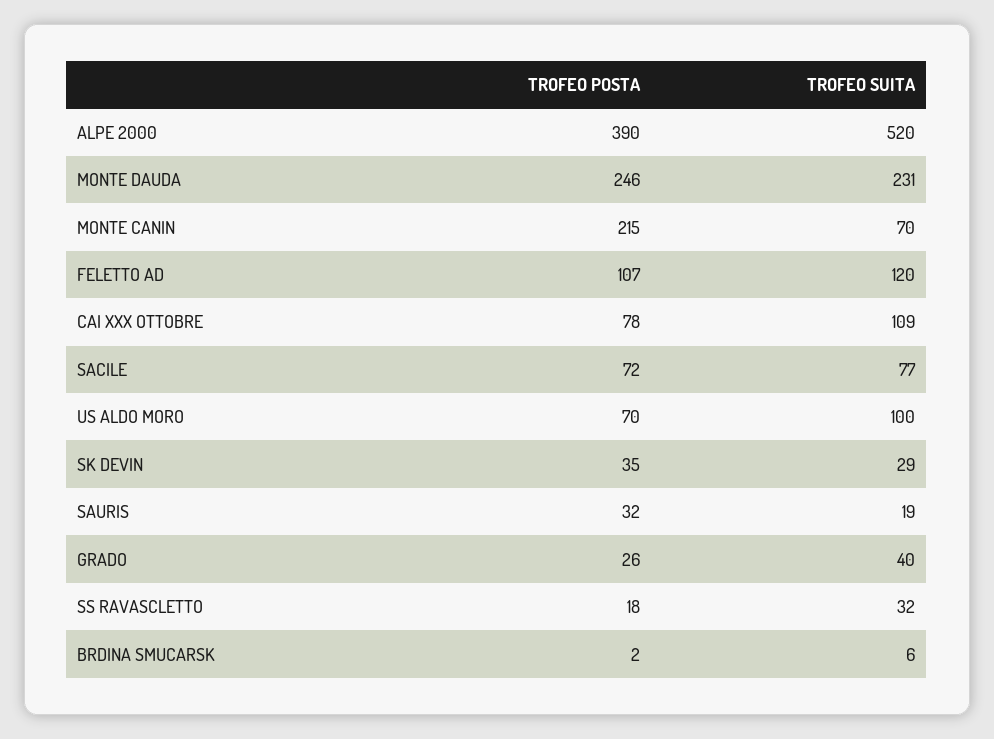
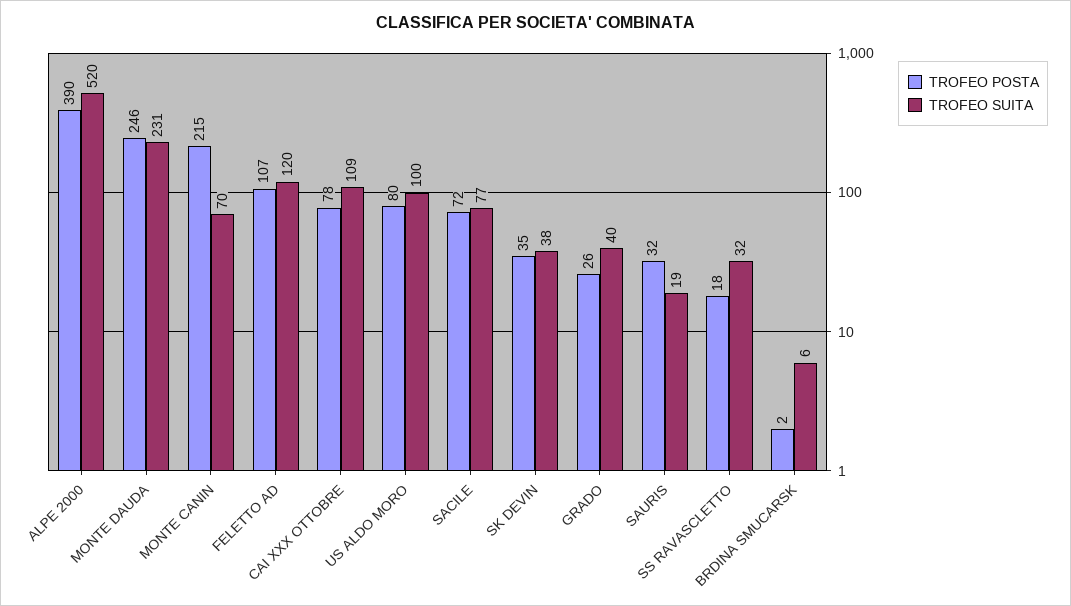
  {
    "TROFEO POSTA": {
      "ALPE 2000": 390,
      "MONTE DAUDA": 246,
      "MONTE CANIN": 215,
      "FELETTO AD": 107,
      "CAI XXX OTTOBRE": 78,
      "SACILE": 72,
-     "US ALDO MORO": 70,
+     "US ALDO MORO": 80,
      "SK DEVIN": 35,
      "SAURIS": 32,
      "GRADO": 26,
      "SS RAVASCLETTO": 18,
      "BRDINA SMUCARSK": 2
    },
    "TROFEO SUITA": {
      "ALPE 2000": 520,
      "MONTE DAUDA": 231,
      "MONTE CANIN": 70,
      "FELETTO AD": 120,
      "CAI XXX OTTOBRE": 109,
      "SACILE": 77,
      "US ALDO MORO": 100,
-     "SK DEVIN": 29,
+     "SK DEVIN": 38,
      "SAURIS": 19,
      "GRADO": 40,
      "SS RAVASCLETTO": 32,
      "BRDINA SMUCARSK": 6
    }
  }

